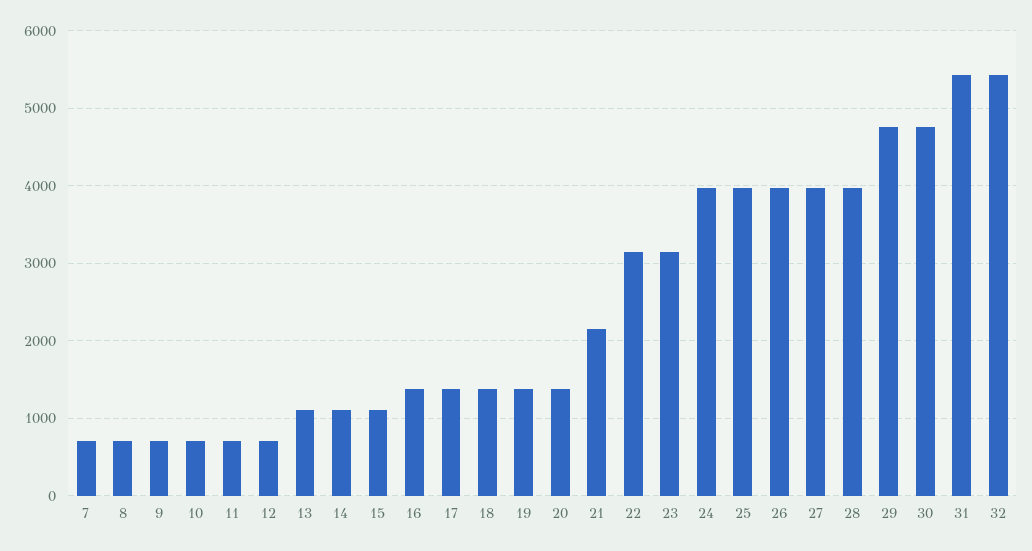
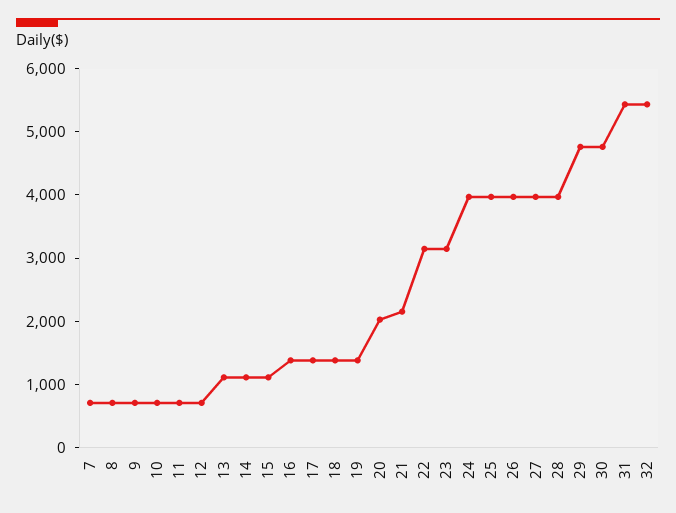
  {
    "7": 700,
    "8": 700,
    "9": 700,
    "10": 700,
    "11": 700,
    "12": 700,
    "13": 1100,
    "14": 1100,
    "15": 1100,
    "16": 1400,
    "17": 1400,
    "18": 1400,
    "19": 1400,
-   "20": 1400,
+   "20": 2000,
    "21": 2200,
    "22": 3100,
    "23": 3100,
    "24": 4000,
    "25": 4000,
    "26": 4000,
    "27": 4000,
    "28": 4000,
    "29": 4800,
    "30": 4800,
    "31": 5400,
    "32": 5400
  }

